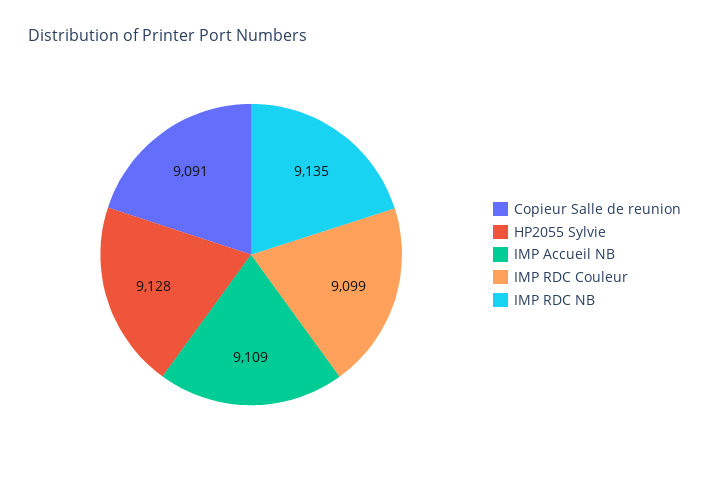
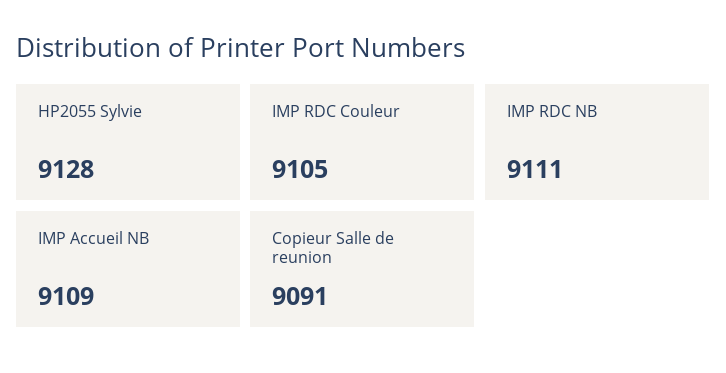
  {
    "Copieur Salle de reunion": 9091,
    "HP2055 Sylvie": 9128,
    "IMP Accueil NB": 9109,
-   "IMP RDC Couleur": 9099,
+   "IMP RDC Couleur": 9105,
-   "IMP RDC NB": 9135
+   "IMP RDC NB": 9111
  }

